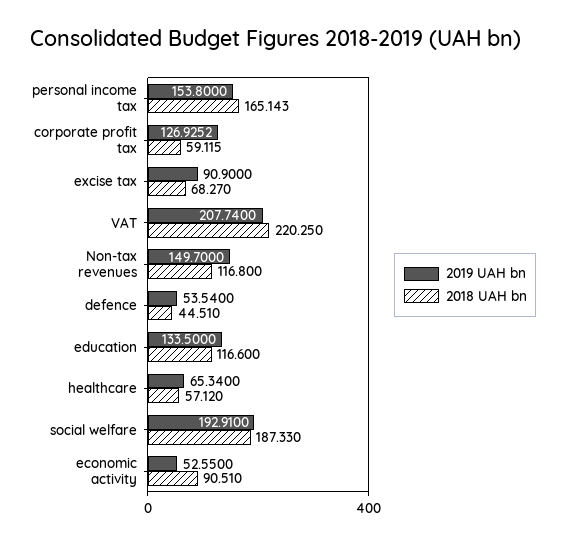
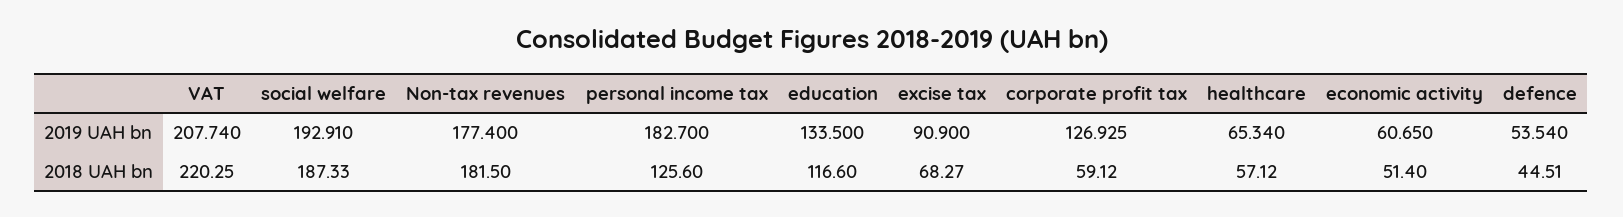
  {
    "2019 UAH bn": {
-     "personal income tax": 153.8,
+     "personal income tax": 182.7,
      "corporate profit tax": 126.9252,
      "excise tax": 90.9,
      "VAT": 207.74,
-     "Non-tax revenues": 149.7,
+     "Non-tax revenues": 177.4,
      "defence": 53.54,
      "education": 133.5,
      "healthcare": 65.34,
      "social welfare": 192.91,
-     "economic activity": 52.55
+     "economic activity": 60.65
    },
    "2018 UAH bn": {
-     "personal income tax": 165.143,
+     "personal income tax": 125.6,
      "corporate profit tax": 59.115,
      "excise tax": 68.27,
      "VAT": 220.25,
-     "Non-tax revenues": 116.8,
+     "Non-tax revenues": 181.5,
      "defence": 44.51,
      "education": 116.6,
      "healthcare": 57.12,
      "social welfare": 187.33,
-     "economic activity": 90.51
+     "economic activity": 51.4
    }
  }

